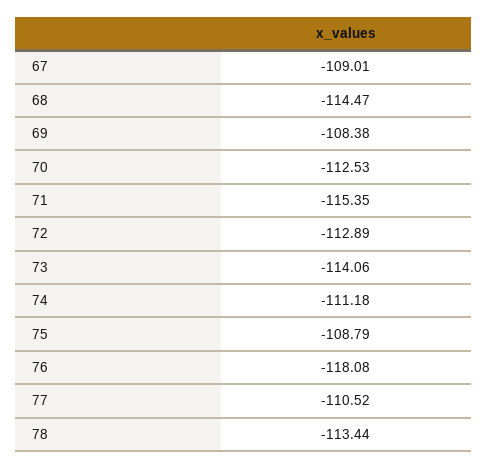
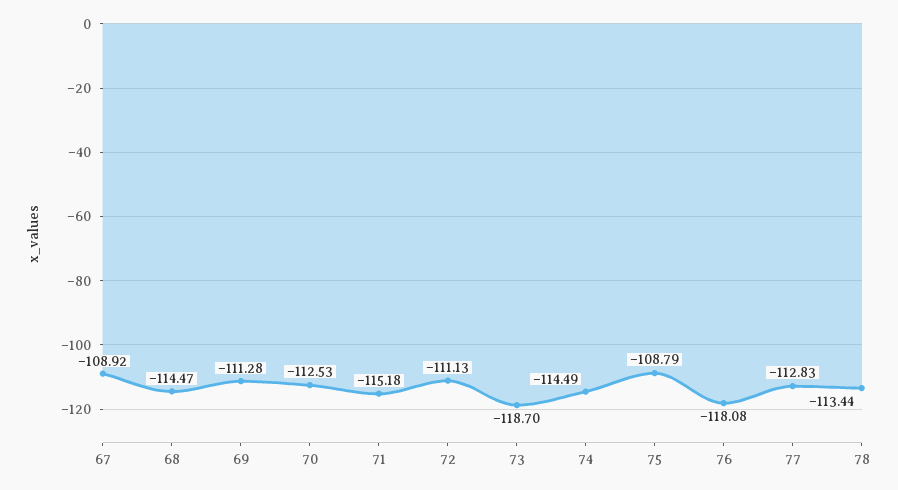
  {
-   "67": -109.01,
+   "67": -108.92,
    "68": -114.47,
-   "69": -108.38,
+   "69": -111.28,
    "70": -112.53,
-   "71": -115.35,
+   "71": -115.18,
-   "72": -112.89,
+   "72": -111.13,
-   "73": -114.06,
+   "73": -118.7,
-   "74": -111.18,
+   "74": -114.49,
    "75": -108.79,
    "76": -118.08,
-   "77": -110.52,
+   "77": -112.83,
    "78": -113.44
  }

